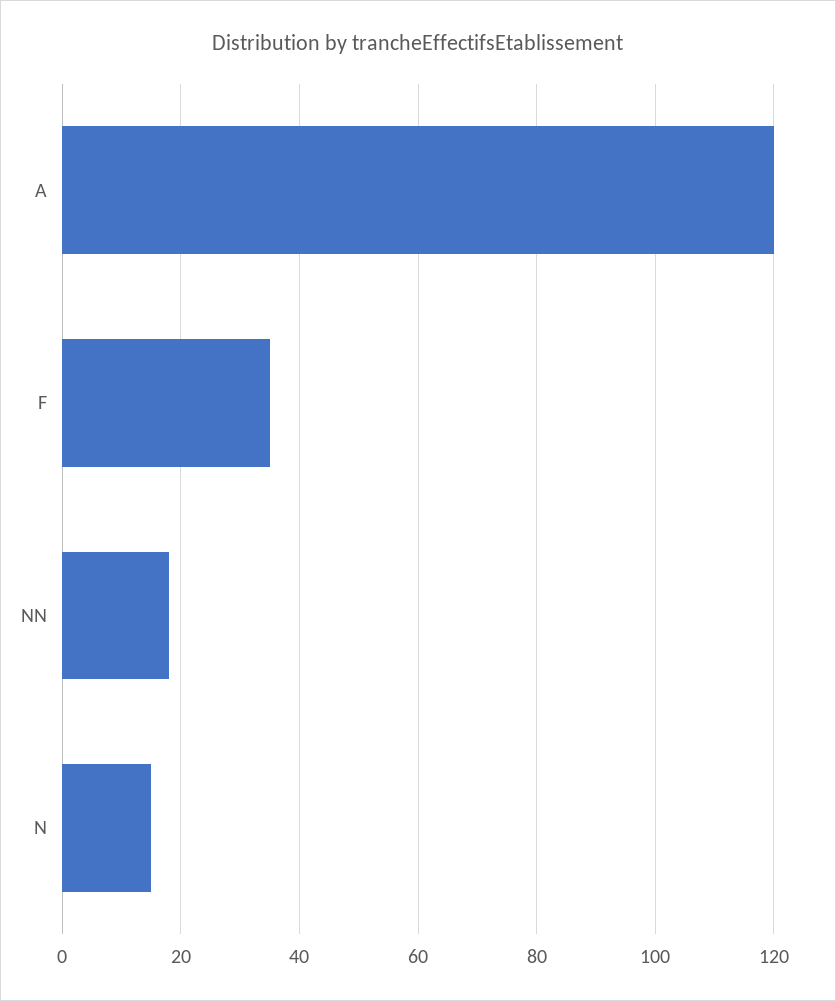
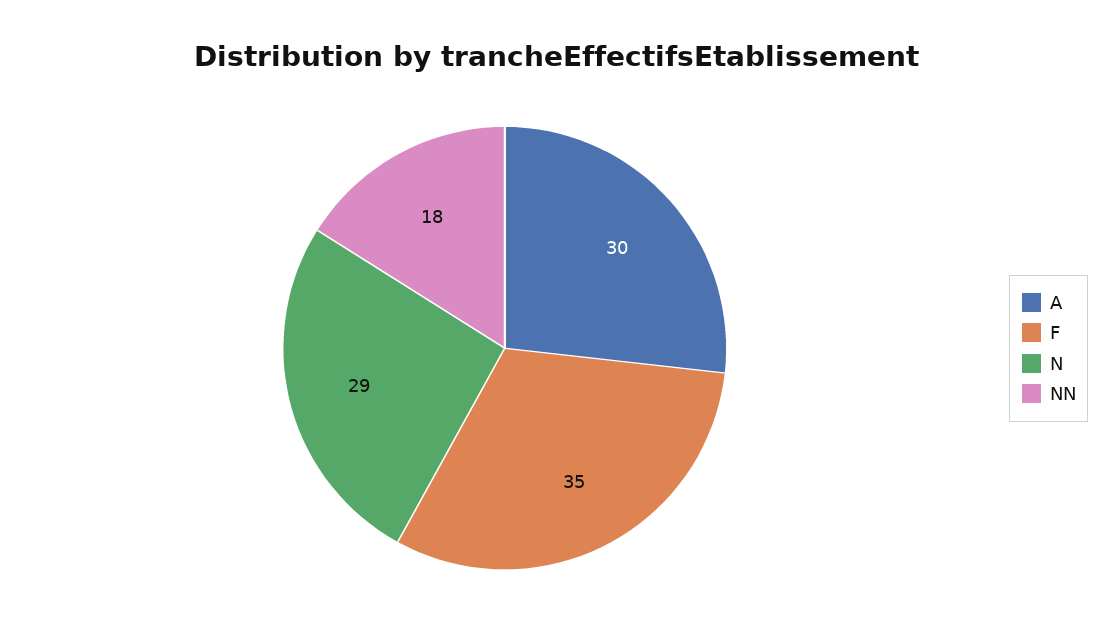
  {
-   "A": 120,
+   "A": 30,
    "F": 35,
    "NN": 18,
-   "N": 15
+   "N": 29
  }

